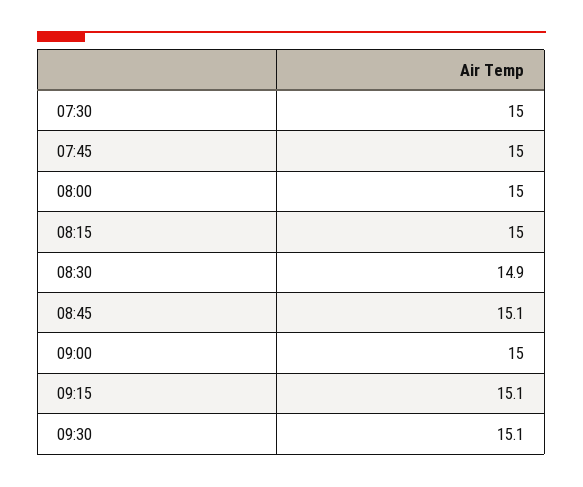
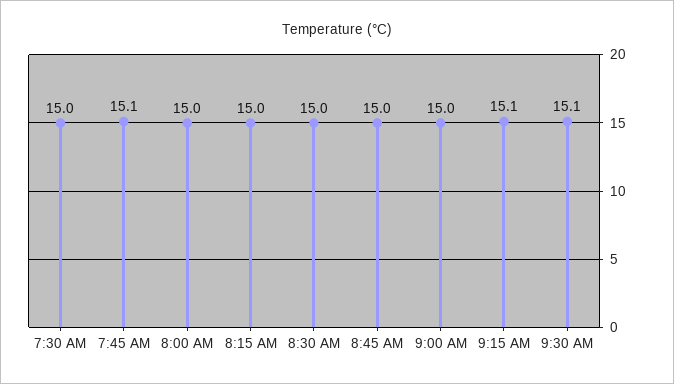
  {
    "07:30": 15,
-   "07:45": 15,
+   "07:45": 15.1,
    "08:00": 15,
    "08:15": 15,
-   "08:30": 14.9,
+   "08:30": 15,
-   "08:45": 15.1,
+   "08:45": 15,
    "09:00": 15,
    "09:15": 15.1,
    "09:30": 15.1
  }

